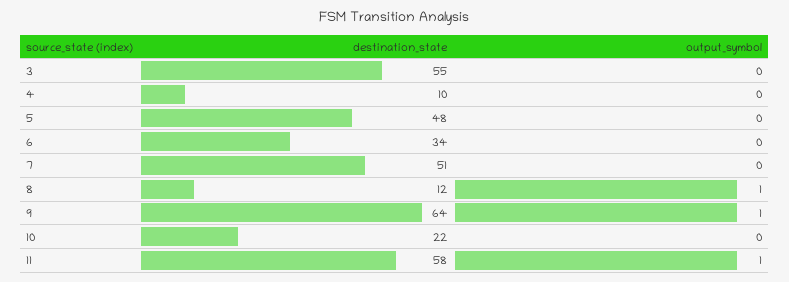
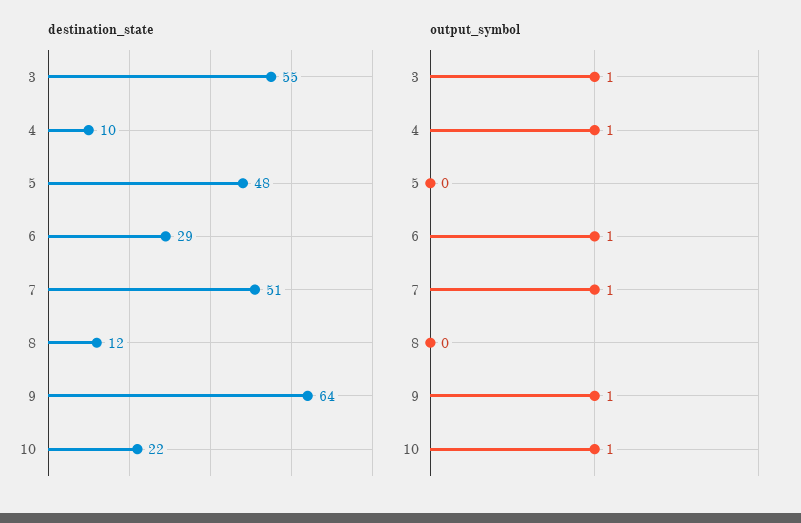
  {
    "destination_state": {
      "3": 55,
      "4": 10,
      "5": 48,
-     "6": 34,
+     "6": 29,
      "7": 51,
      "8": 12,
      "9": 64,
-     "10": 22,
+     "10": 22
-     "11": 58
    },
    "output_symbol": {
-     "3": 0,
+     "3": 1,
-     "4": 0,
+     "4": 1,
      "5": 0,
-     "6": 0,
+     "6": 1,
-     "7": 0,
+     "7": 1,
-     "8": 1,
+     "8": 0,
      "9": 1,
-     "10": 0,
+     "10": 1
-     "11": 1
    }
  }

